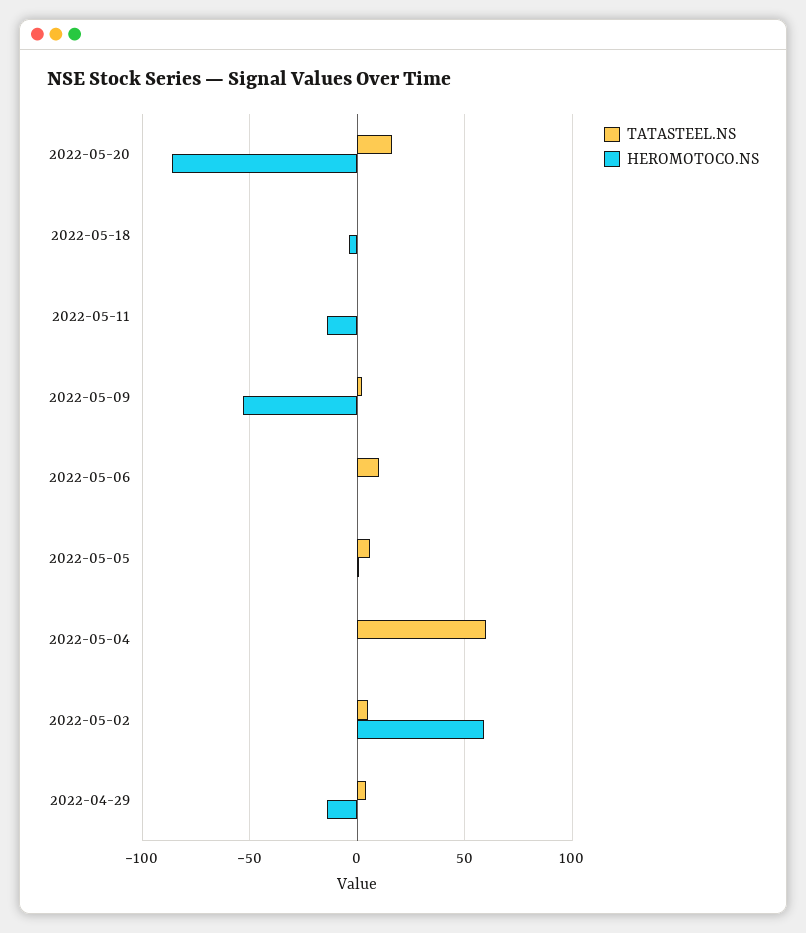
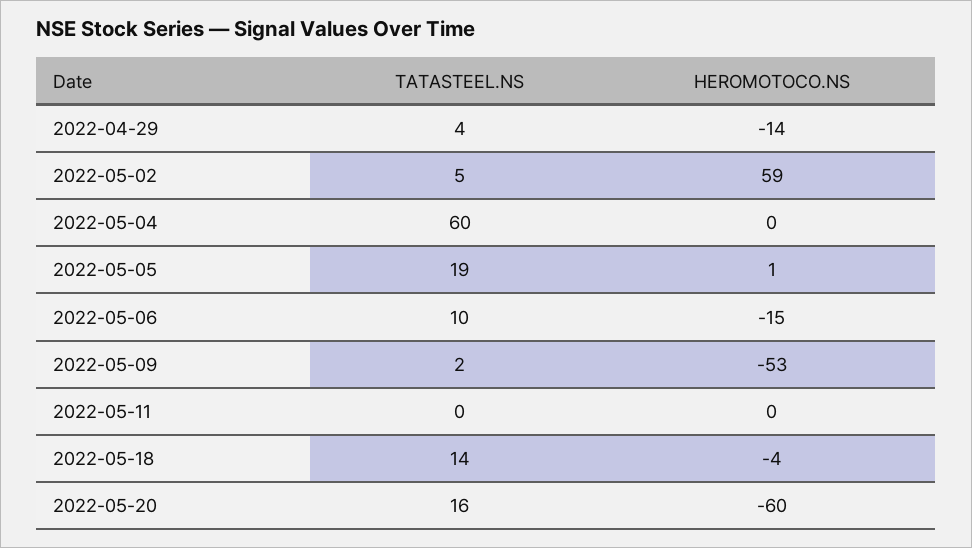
  {
    "TATASTEEL.NS": {
      "2022-05-20": 16,
-     "2022-05-18": 0,
+     "2022-05-18": 14,
      "2022-05-11": 0,
      "2022-05-09": 2,
      "2022-05-06": 10,
-     "2022-05-05": 5,
+     "2022-05-05": 19,
      "2022-05-04": 60,
      "2022-05-02": 5,
      "2022-04-29": 4
    },
    "HEROMOTOCO.NS": {
-     "2022-05-20": -85,
+     "2022-05-20": -60,
      "2022-05-18": -4,
-     "2022-05-11": -15,
+     "2022-05-11": 0,
      "2022-05-09": -53,
-     "2022-05-06": 0,
+     "2022-05-06": -15,
      "2022-05-05": 1,
      "2022-05-04": 0,
      "2022-05-02": 59,
      "2022-04-29": -14
    }
  }

